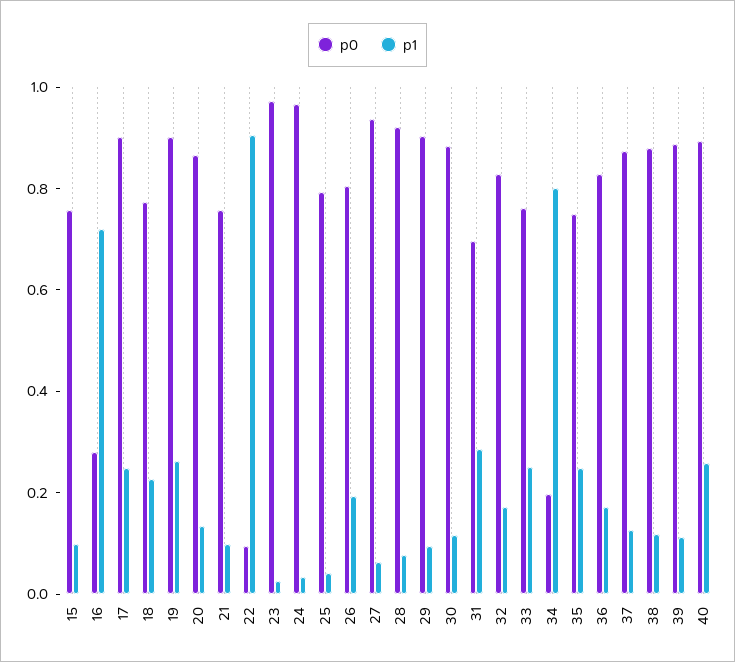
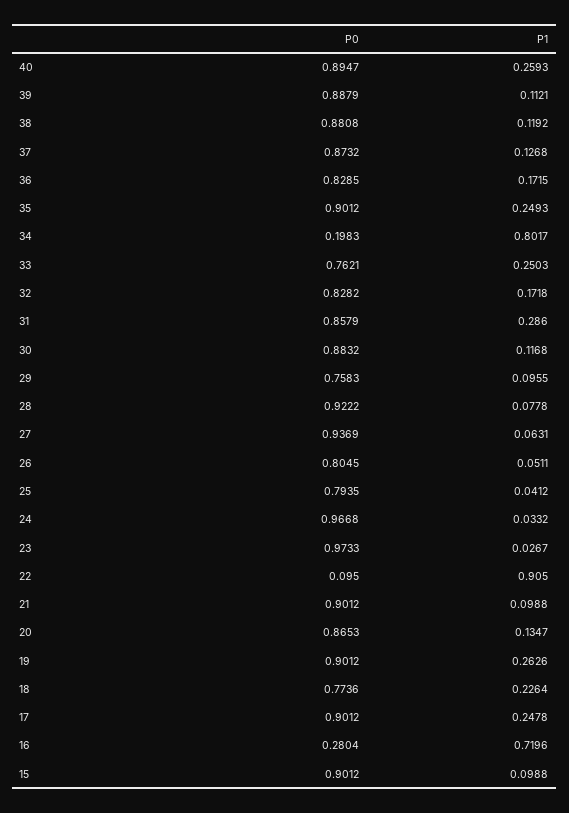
  {
    "p0": {
-     "15": 0.75,
+     "15": 0.9012,
      "16": 0.2804,
      "17": 0.9012,
      "18": 0.7736,
      "19": 0.9012,
      "20": 0.8653,
-     "21": 0.75,
+     "21": 0.9012,
      "22": 0.095,
      "23": 0.9733,
      "24": 0.9668,
      "25": 0.7935,
      "26": 0.8045,
      "27": 0.9369,
      "28": 0.9222,
-     "29": 0.9,
+     "29": 0.7583,
      "30": 0.8832,
-     "31": 0.7,
+     "31": 0.8579,
      "32": 0.8282,
      "33": 0.7621,
      "34": 0.1983,
-     "35": 0.75,
+     "35": 0.9012,
      "36": 0.8285,
      "37": 0.8732,
      "38": 0.8808,
      "39": 0.8879,
      "40": 0.8947
    },
    "p1": {
      "15": 0.0988,
      "16": 0.7196,
      "17": 0.2478,
      "18": 0.2264,
      "19": 0.2626,
      "20": 0.1347,
      "21": 0.0988,
      "22": 0.905,
      "23": 0.0267,
      "24": 0.0332,
      "25": 0.0412,
-     "26": 0.2,
+     "26": 0.0511,
      "27": 0.0631,
      "28": 0.0778,
      "29": 0.0955,
      "30": 0.1168,
      "31": 0.286,
      "32": 0.1718,
      "33": 0.2503,
      "34": 0.8017,
      "35": 0.2493,
      "36": 0.1715,
      "37": 0.1268,
      "38": 0.1192,
      "39": 0.1121,
      "40": 0.2593
    }
  }

